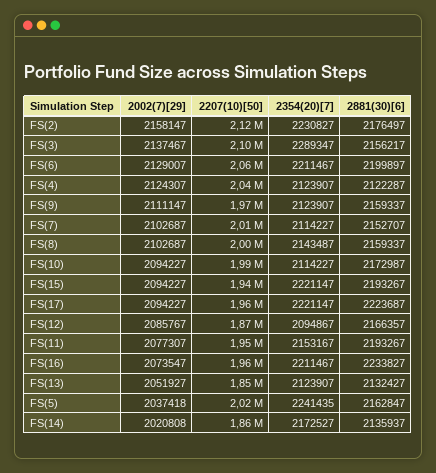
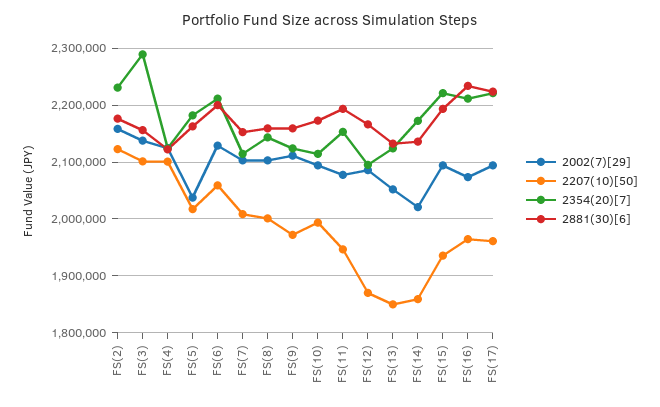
  {
    "2002(7)[29]": {
      "FS(2)": 2158147,
      "FS(3)": 2137467,
      "FS(6)": 2129007,
      "FS(4)": 2124307,
      "FS(9)": 2111147,
      "FS(7)": 2102687,
      "FS(8)": 2102687,
      "FS(10)": 2094227,
      "FS(15)": 2094227,
      "FS(17)": 2094227,
      "FS(12)": 2085767,
      "FS(11)": 2077307,
      "FS(16)": 2073547,
      "FS(13)": 2051927,
      "FS(5)": 2037418,
      "FS(14)": 2020808
    },
    "2207(10)[50]": {
      "FS(2)": 2120000,
      "FS(3)": 2100000,
      "FS(6)": 2060000,
-     "FS(4)": 2040000,
+     "FS(4)": 2100000,
      "FS(9)": 1970000,
      "FS(7)": 2010000,
      "FS(8)": 2000000,
      "FS(10)": 1990000,
      "FS(15)": 1940000,
      "FS(17)": 1960000,
      "FS(12)": 1870000,
      "FS(11)": 1950000,
      "FS(16)": 1960000,
      "FS(13)": 1850000,
      "FS(5)": 2020000,
      "FS(14)": 1860000
    },
    "2354(20)[7]": {
      "FS(2)": 2230827,
      "FS(3)": 2289347,
      "FS(6)": 2211467,
      "FS(4)": 2123907,
      "FS(9)": 2123907,
      "FS(7)": 2114227,
      "FS(8)": 2143487,
      "FS(10)": 2114227,
      "FS(15)": 2221147,
      "FS(17)": 2221147,
      "FS(12)": 2094867,
      "FS(11)": 2153167,
      "FS(16)": 2211467,
      "FS(13)": 2123907,
-     "FS(5)": 2241435,
+     "FS(5)": 2180000,
      "FS(14)": 2172527
    },
    "2881(30)[6]": {
      "FS(2)": 2176497,
      "FS(3)": 2156217,
      "FS(6)": 2199897,
      "FS(4)": 2122287,
      "FS(9)": 2159337,
      "FS(7)": 2152707,
      "FS(8)": 2159337,
      "FS(10)": 2172987,
      "FS(15)": 2193267,
      "FS(17)": 2223687,
      "FS(12)": 2166357,
      "FS(11)": 2193267,
      "FS(16)": 2233827,
      "FS(13)": 2132427,
      "FS(5)": 2162847,
      "FS(14)": 2135937
    }
  }

